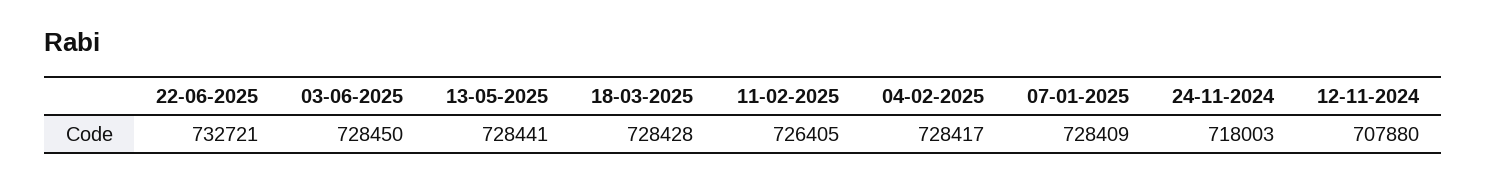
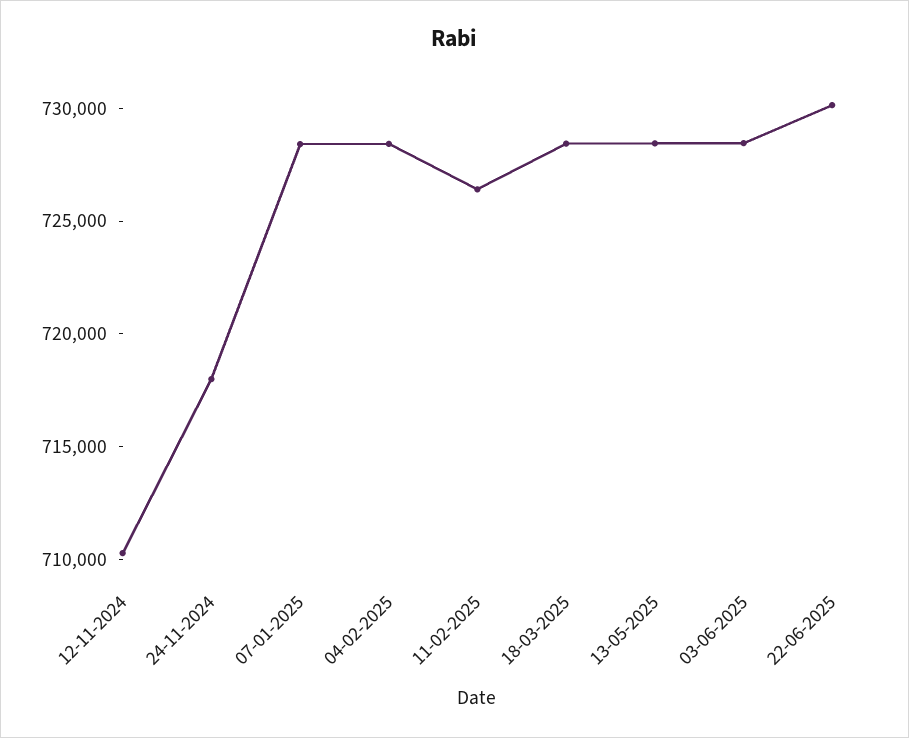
  {
-   "22-06-2025": 732721,
+   "22-06-2025": 730000,
    "03-06-2025": 728450,
    "13-05-2025": 728441,
    "18-03-2025": 728428,
    "11-02-2025": 726405,
    "04-02-2025": 728417,
    "07-01-2025": 728409,
    "24-11-2024": 718003,
-   "12-11-2024": 707880
+   "12-11-2024": 710000
  }

